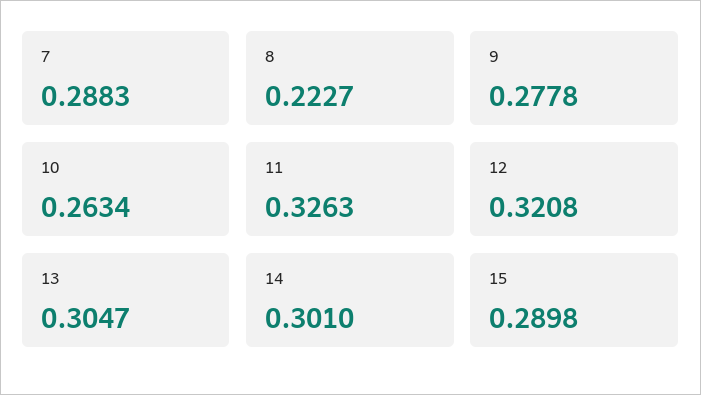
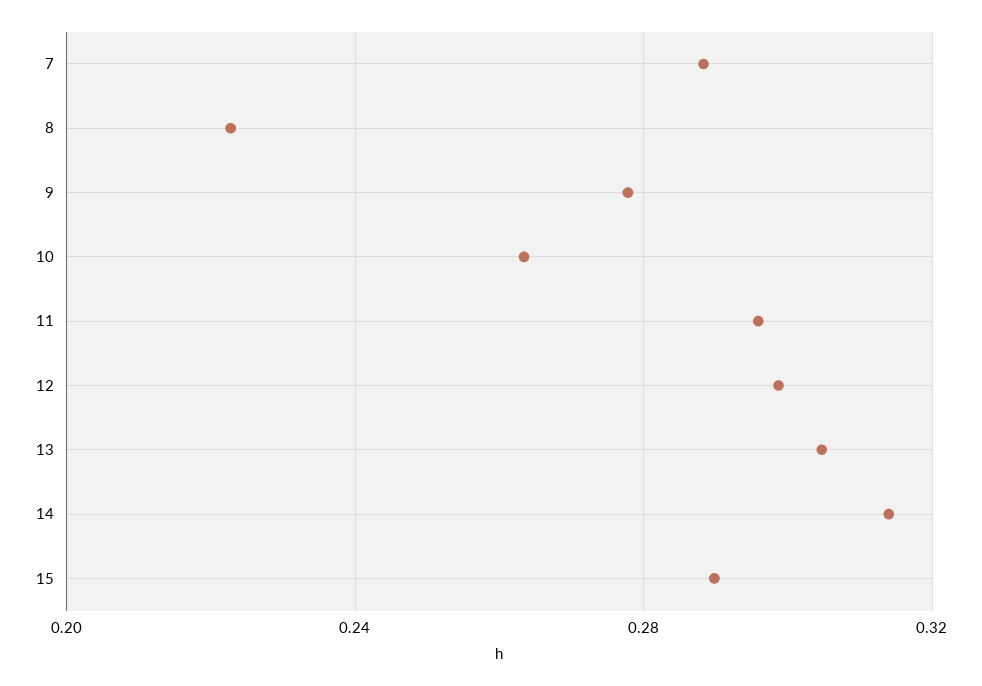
  {
    "7": 0.2883,
    "8": 0.2227,
    "9": 0.2778,
    "10": 0.2634,
-   "11": 0.3263,
+   "11": 0.295,
-   "12": 0.3208,
+   "12": 0.3,
    "13": 0.3047,
-   "14": 0.301,
+   "14": 0.315,
    "15": 0.2898
  }

